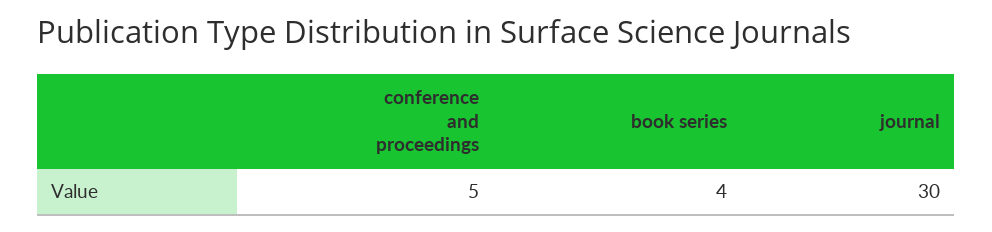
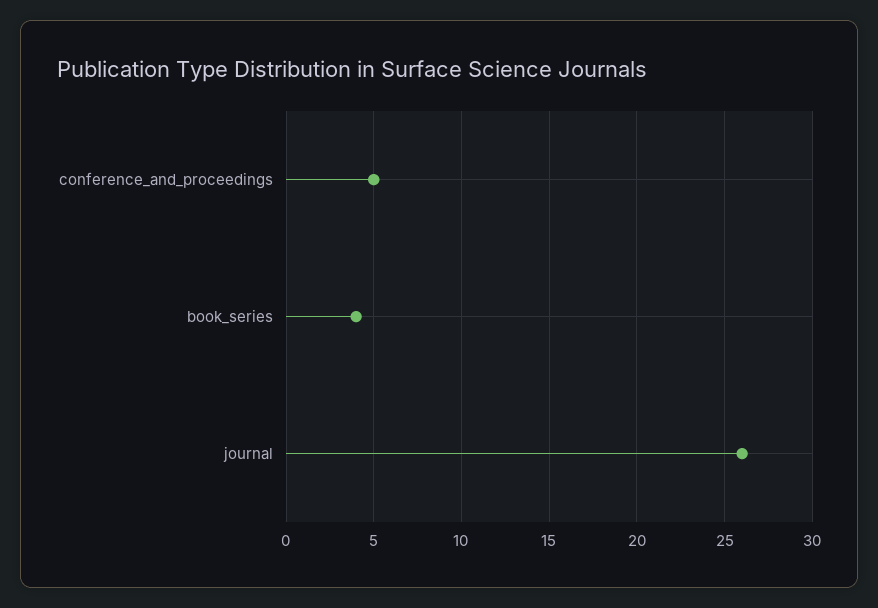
  {
    "conference and proceedings": 5,
    "book series": 4,
-   "journal": 30
+   "journal": 26
  }

